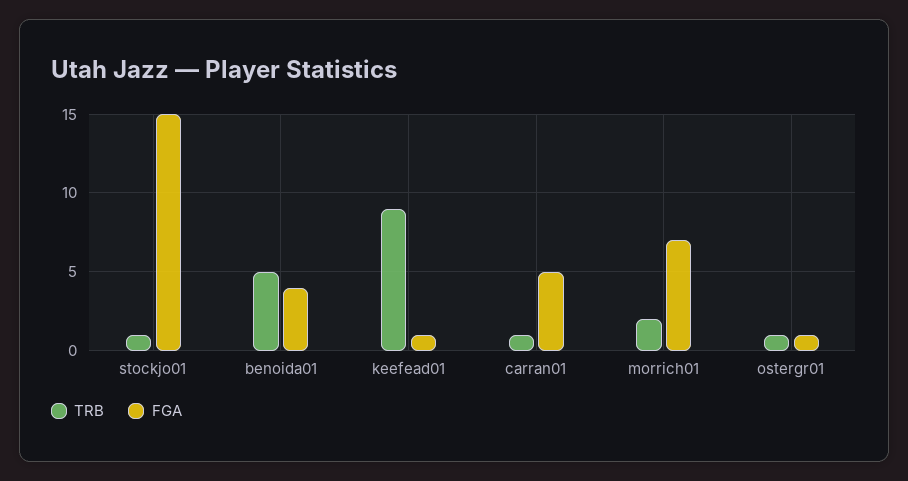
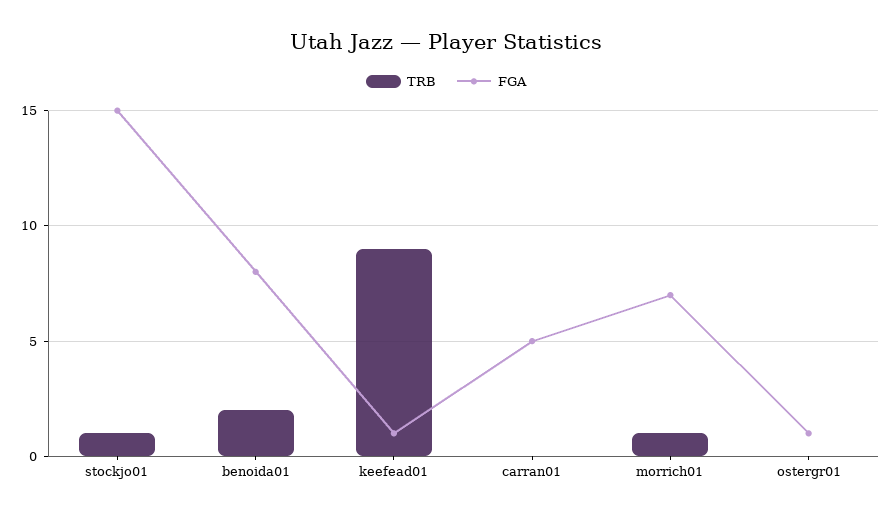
  {
    "TRB": {
      "stockjo01": 1,
-     "benoida01": 5,
+     "benoida01": 2,
      "keefead01": 9,
-     "carran01": 1,
+     "carran01": 0,
-     "morrich01": 2,
+     "morrich01": 1,
-     "ostergr01": 1
+     "ostergr01": 0
    },
    "FGA": {
      "stockjo01": 15,
-     "benoida01": 4,
+     "benoida01": 8,
      "keefead01": 1,
      "carran01": 5,
      "morrich01": 7,
      "ostergr01": 1
    }
  }

